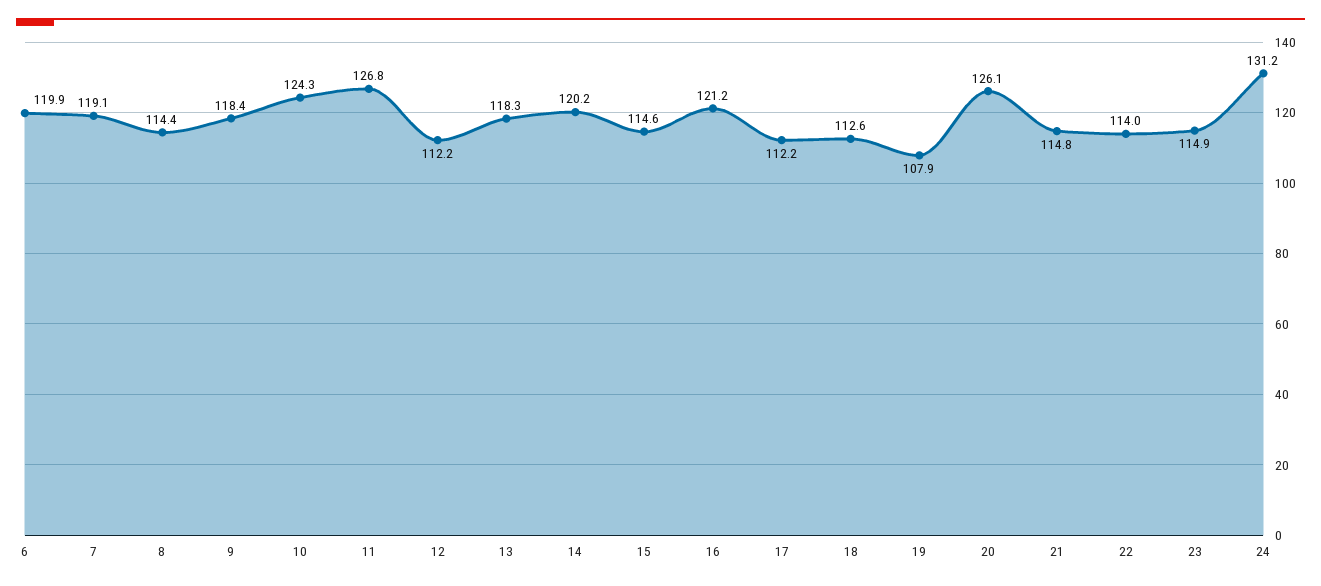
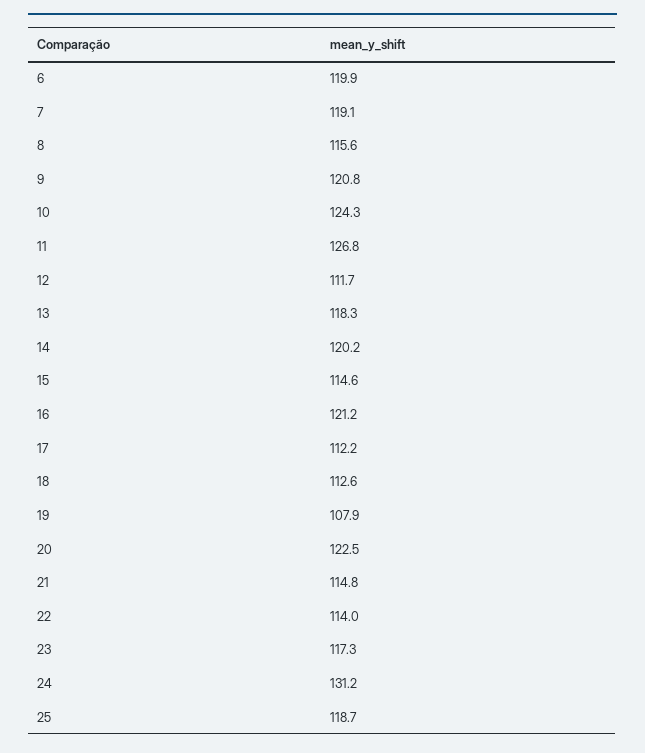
  {
    "6": 119.9,
    "7": 119.1,
-   "8": 114.4,
+   "8": 115.6,
-   "9": 118.4,
+   "9": 120.8,
    "10": 124.3,
    "11": 126.8,
-   "12": 112.2,
+   "12": 111.7,
    "13": 118.3,
    "14": 120.2,
    "15": 114.6,
    "16": 121.2,
    "17": 112.2,
    "18": 112.6,
    "19": 107.9,
-   "20": 126.1,
+   "20": 122.5,
    "21": 114.8,
    "22": 114,
-   "23": 114.9,
+   "23": 117.3,
-   "24": 131.2
+   "24": 131.2,
+   "25": 118.7
  }

